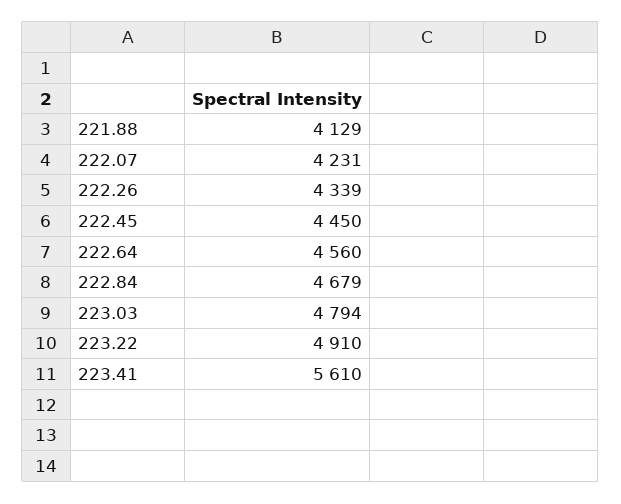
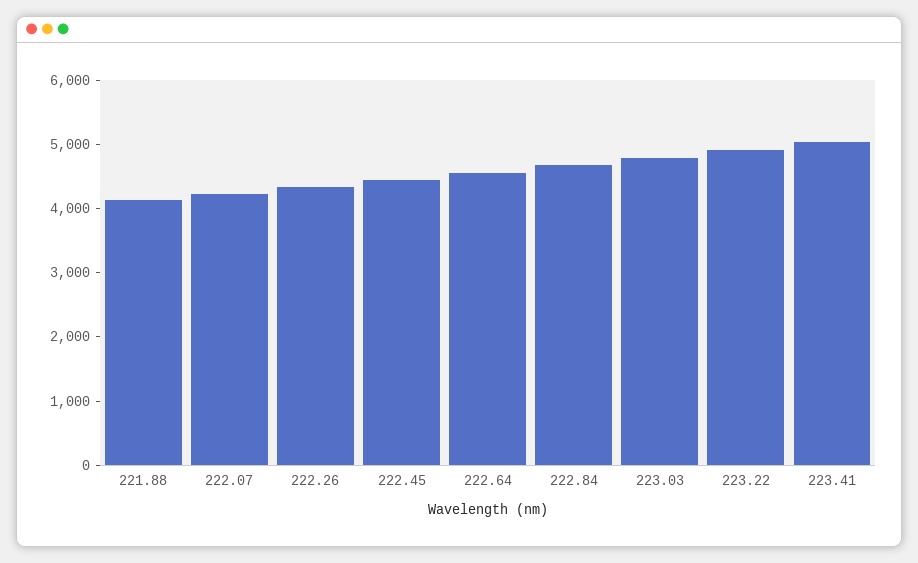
  {
    "221.88": 4129,
    "222.07": 4231,
    "222.26": 4339,
    "222.45": 4450,
    "222.64": 4560,
    "222.84": 4679,
    "223.03": 4794,
    "223.22": 4910,
-   "223.41": 5610
+   "223.41": 5000
  }

